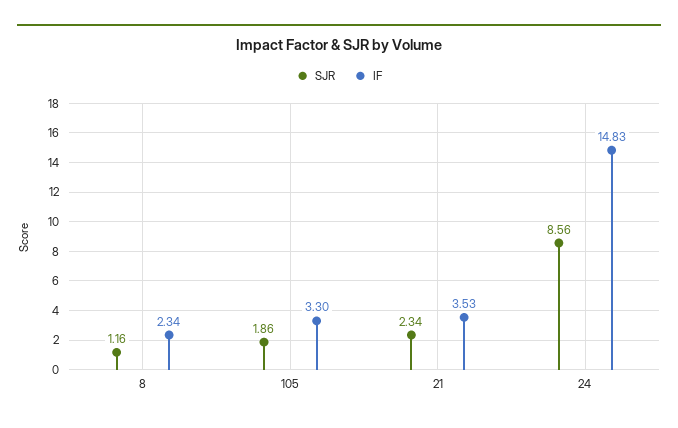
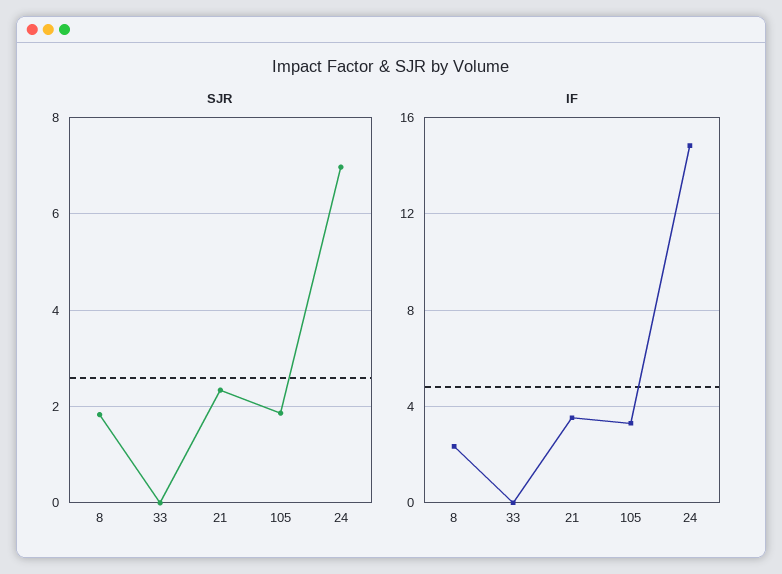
  {
    "SJR": {
-     "8": 1.16,
+     "8": 1.8,
      "105": 1.86,
      "21": 2.34,
-     "24": 8.56
+     "24": 7,
+     "33": 0
    },
    "IF": {
      "8": 2.34,
      "105": 3.3,
      "21": 3.53,
-     "24": 14.83
+     "24": 14.83,
+     "33": 0
    }
  }

